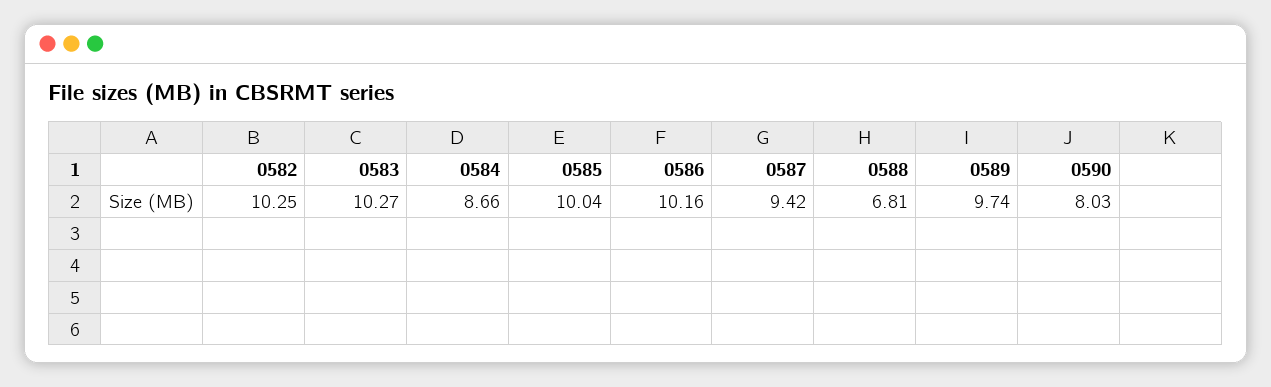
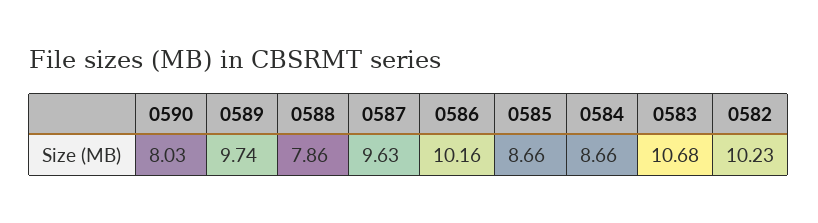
  {
-   "0582": 10.25,
+   "0582": 10.23,
-   "0583": 10.27,
+   "0583": 10.68,
    "0584": 8.66,
-   "0585": 10.04,
+   "0585": 8.66,
    "0586": 10.16,
-   "0587": 9.42,
+   "0587": 9.63,
-   "0588": 6.81,
+   "0588": 7.86,
    "0589": 9.74,
    "0590": 8.03
  }

